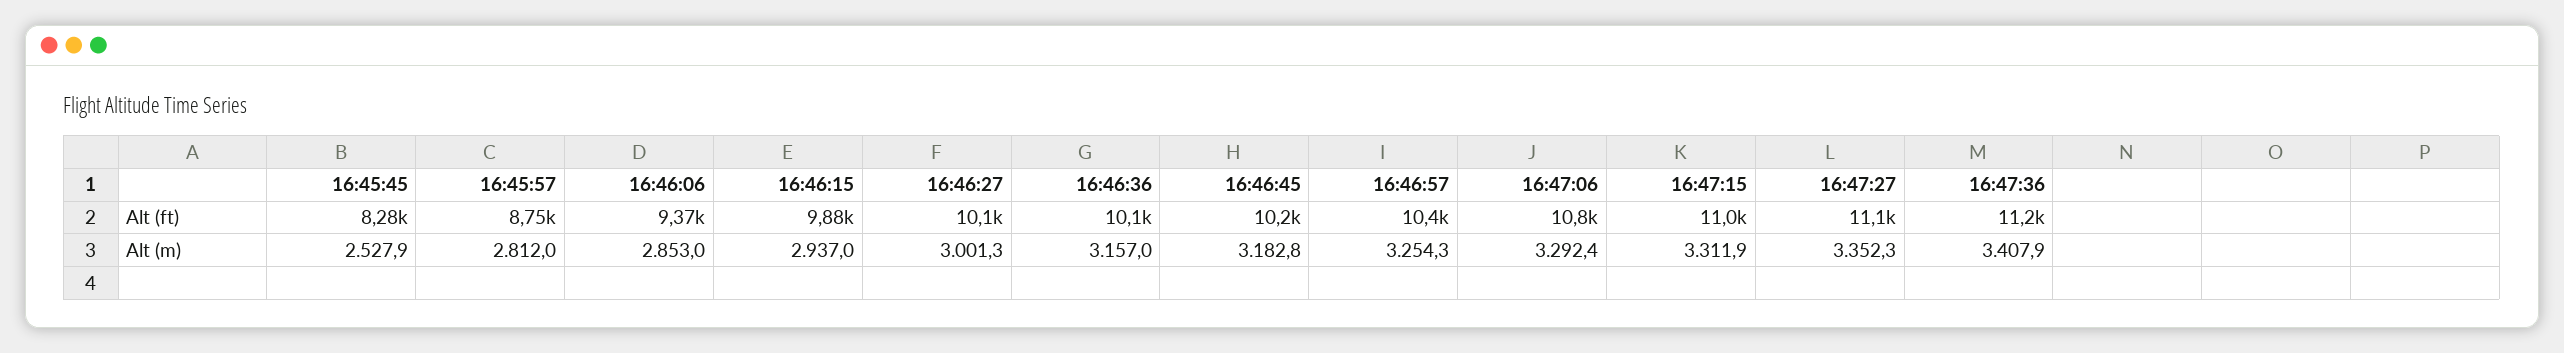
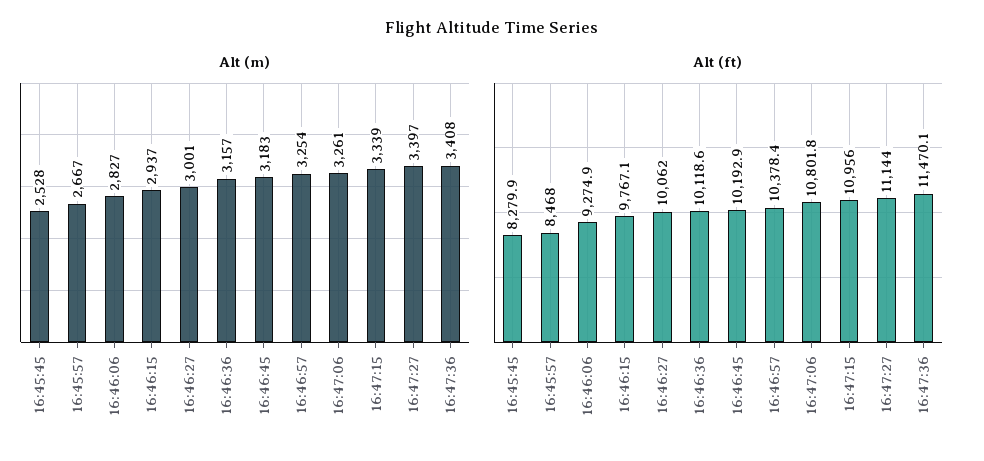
  {
    "Alt (ft)": {
      "16:45:45": 8279.9,
-     "16:45:57": 8750,
+     "16:45:57": 8468,
-     "16:46:06": 9370,
+     "16:46:06": 9274.9,
-     "16:46:15": 9880,
+     "16:46:15": 9767.1,
      "16:46:27": 10062,
      "16:46:36": 10118.6,
      "16:46:45": 10192.9,
      "16:46:57": 10378.4,
      "16:47:06": 10801.8,
      "16:47:15": 10956,
      "16:47:27": 11144,
-     "16:47:36": 11200
+     "16:47:36": 11470.1
    },
    "Alt (m)": {
      "16:45:45": 2527.9,
-     "16:45:57": 2812,
+     "16:45:57": 2667,
-     "16:46:06": 2853,
+     "16:46:06": 2827,
      "16:46:15": 2937,
      "16:46:27": 3001.3,
      "16:46:36": 3157,
      "16:46:45": 3182.8,
      "16:46:57": 3254.3,
-     "16:47:06": 3292.4,
+     "16:47:06": 3261,
-     "16:47:15": 3311.9,
+     "16:47:15": 3339,
-     "16:47:27": 3352.3,
+     "16:47:27": 3397,
      "16:47:36": 3407.9
    }
  }

